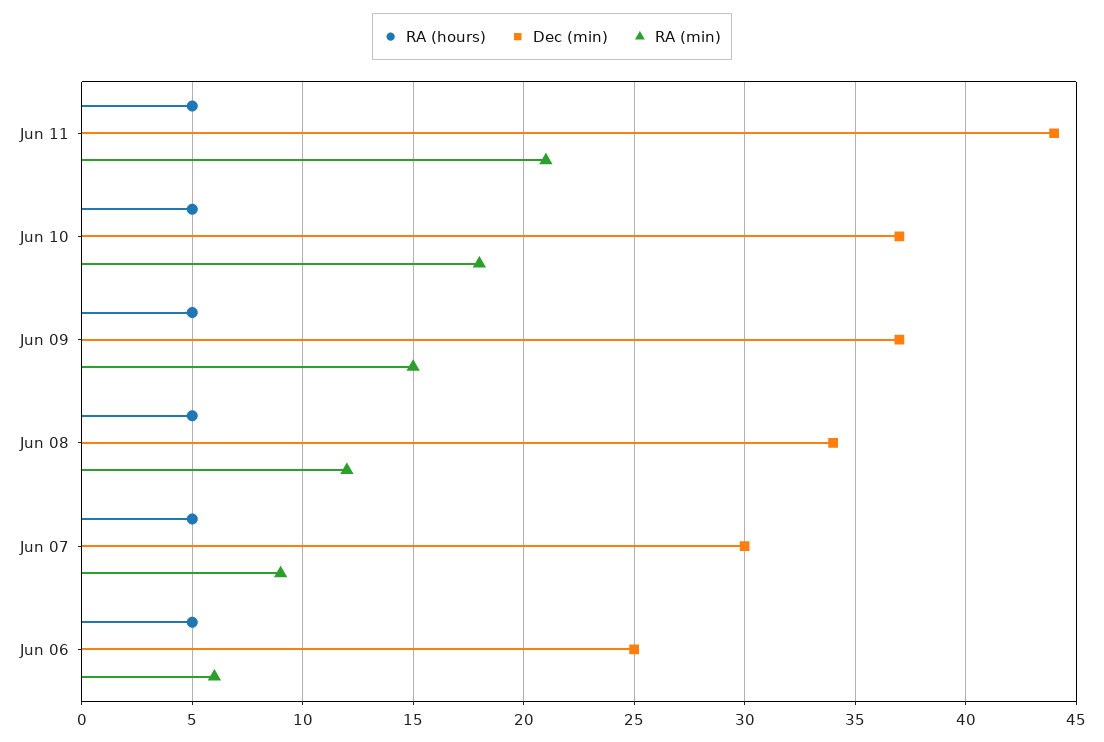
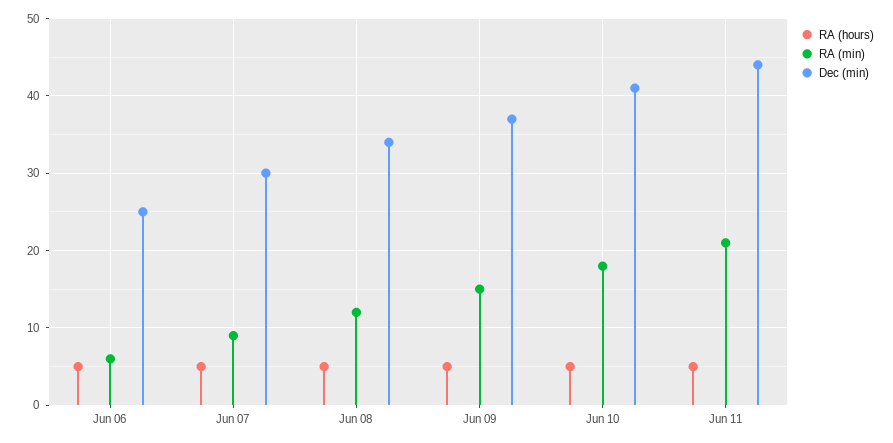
  {
    "RA (hours)": {
      "Jun 11": 5,
      "Jun 10": 5,
      "Jun 09": 5,
      "Jun 08": 5,
      "Jun 07": 5,
      "Jun 06": 5
    },
    "Dec (min)": {
      "Jun 11": 44,
-     "Jun 10": 37,
+     "Jun 10": 41,
      "Jun 09": 37,
      "Jun 08": 34,
      "Jun 07": 30,
      "Jun 06": 25
    },
    "RA (min)": {
      "Jun 11": 21,
      "Jun 10": 18,
      "Jun 09": 15,
      "Jun 08": 12,
      "Jun 07": 9,
      "Jun 06": 6
    }
  }

